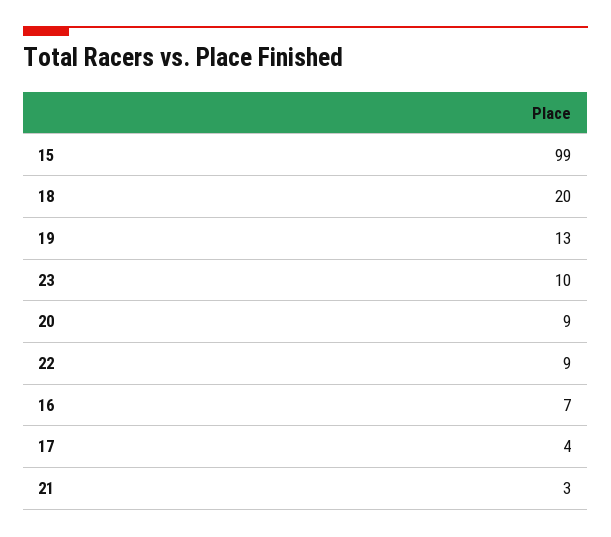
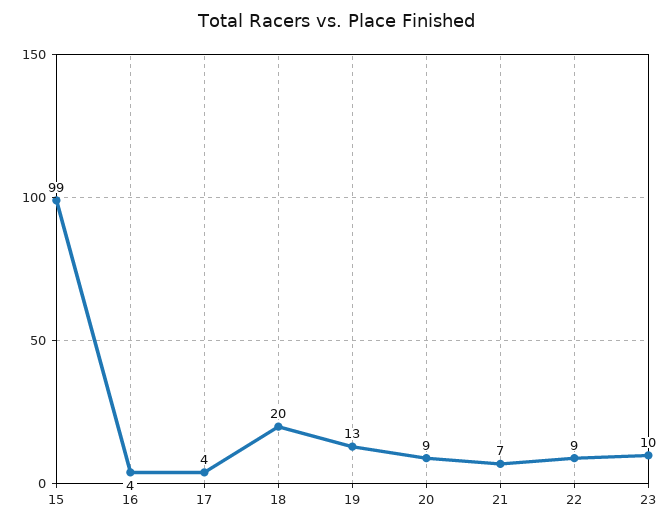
  {
    "15": 99,
    "18": 20,
    "19": 13,
    "23": 10,
    "20": 9,
    "22": 9,
-   "16": 7,
+   "16": 4,
    "17": 4,
-   "21": 3
+   "21": 7
  }

